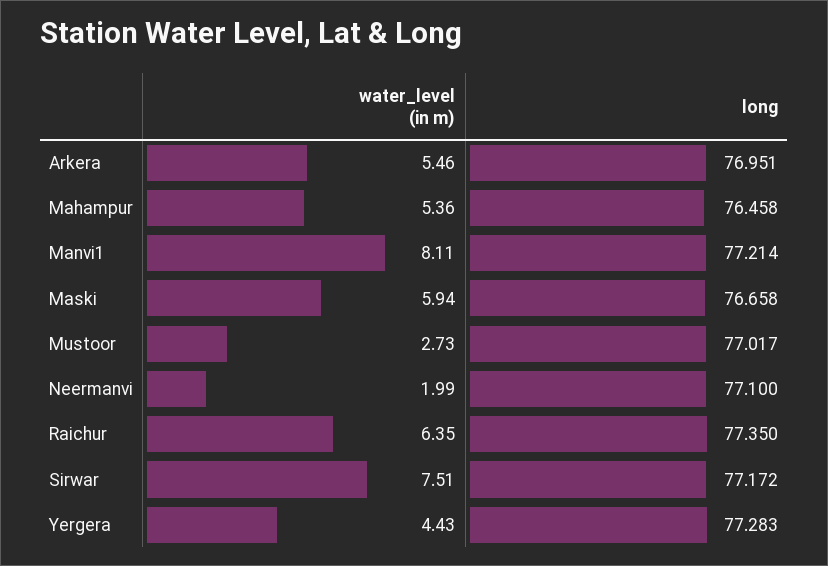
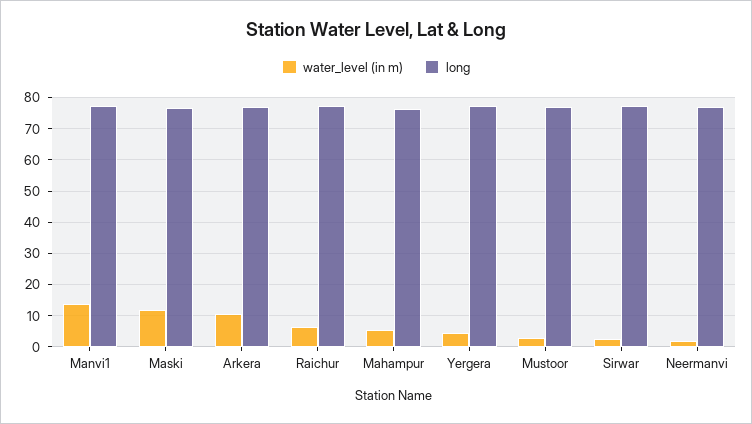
  {
    "water_level (in m)": {
-     "Arkera": 5.46,
+     "Arkera": 10,
      "Mahampur": 5.36,
-     "Manvi1": 8.11,
+     "Manvi1": 14,
-     "Maski": 5.94,
+     "Maski": 12,
      "Mustoor": 2.73,
      "Neermanvi": 1.99,
      "Raichur": 6.35,
-     "Sirwar": 7.51,
+     "Sirwar": 2,
      "Yergera": 4.43
    },
    "long": {
      "Arkera": 76.951,
      "Mahampur": 76.458,
      "Manvi1": 77.214,
      "Maski": 76.658,
      "Mustoor": 77.017,
      "Neermanvi": 77.1,
      "Raichur": 77.35,
      "Sirwar": 77.172,
      "Yergera": 77.283
    }
  }

